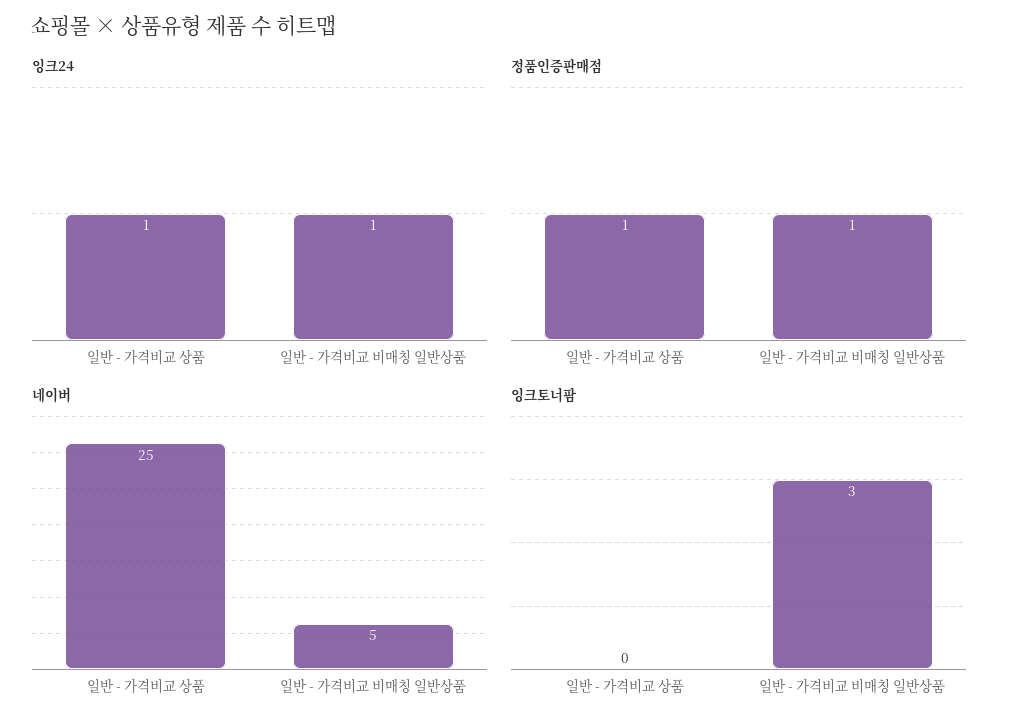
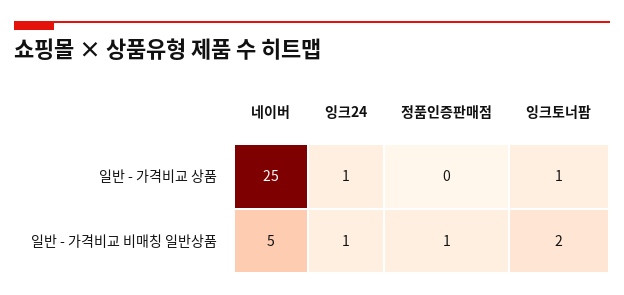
  {
    "잉크24": {
      "일반 - 가격비교 상품": 1,
      "일반 - 가격비교 비매칭 일반상품": 1
    },
    "정품인증판매점": {
-     "일반 - 가격비교 상품": 1,
+     "일반 - 가격비교 상품": 0,
      "일반 - 가격비교 비매칭 일반상품": 1
    },
    "네이버": {
      "일반 - 가격비교 상품": 25,
      "일반 - 가격비교 비매칭 일반상품": 5
    },
    "잉크토너팜": {
-     "일반 - 가격비교 상품": 0,
+     "일반 - 가격비교 상품": 1,
-     "일반 - 가격비교 비매칭 일반상품": 3
+     "일반 - 가격비교 비매칭 일반상품": 2
    }
  }

